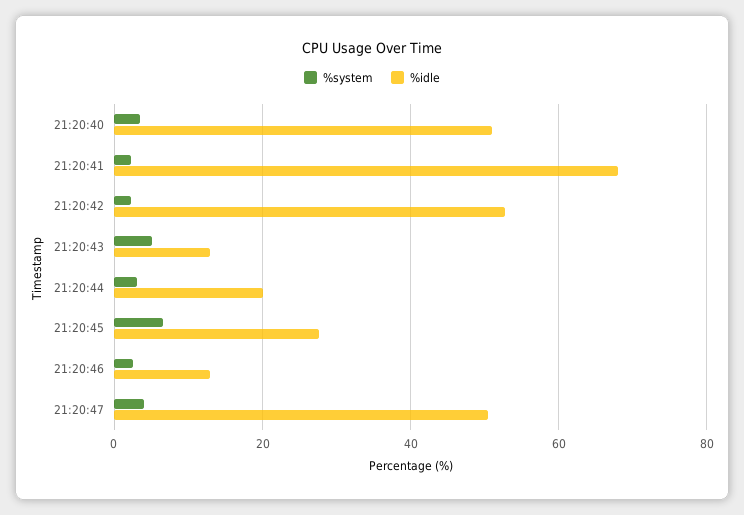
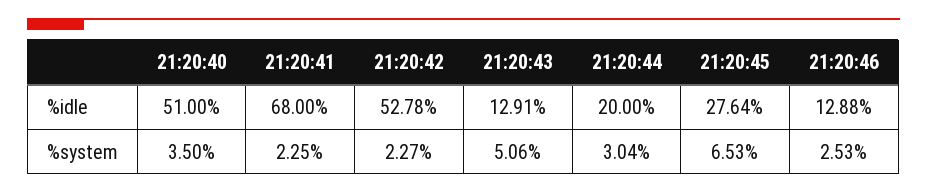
  {
    "%system": {
      "21:20:40": 3.5,
      "21:20:41": 2.25,
      "21:20:42": 2.27,
      "21:20:43": 5.06,
      "21:20:44": 3.04,
      "21:20:45": 6.53,
-     "21:20:46": 2.53,
+     "21:20:46": 2.53
-     "21:20:47": 4
    },
    "%idle": {
      "21:20:40": 51,
      "21:20:41": 68,
      "21:20:42": 52.78,
      "21:20:43": 12.91,
      "21:20:44": 20,
      "21:20:45": 27.64,
-     "21:20:46": 12.88,
+     "21:20:46": 12.88
-     "21:20:47": 50
    }
  }

